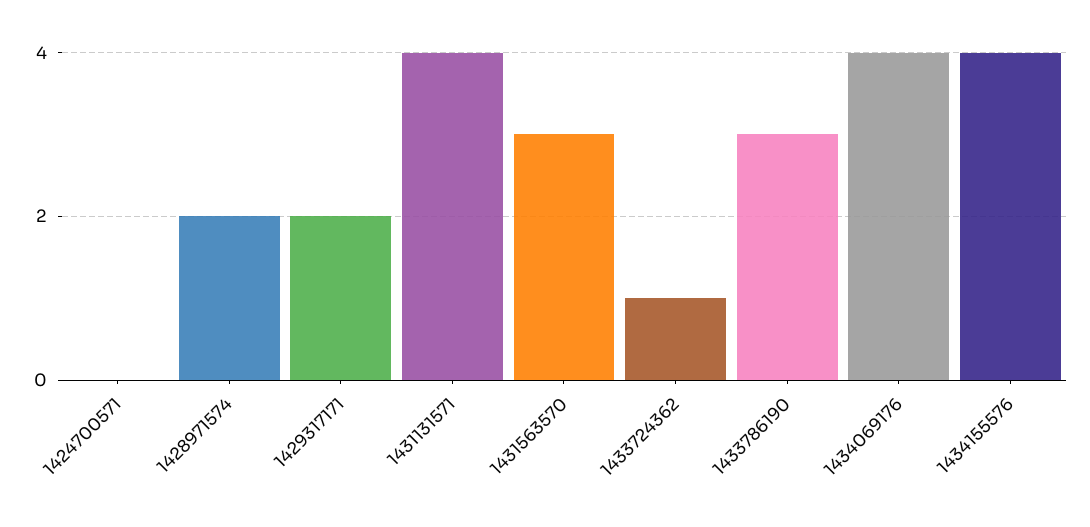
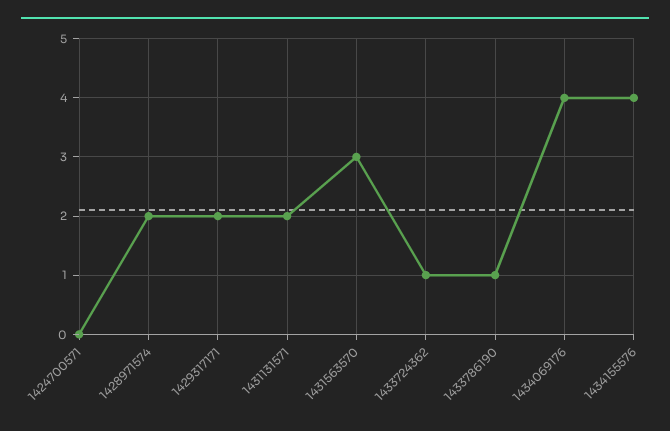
  {
    "1424700571": 0,
    "1428971574": 2,
    "1429317171": 2,
-   "1431131571": 4,
+   "1431131571": 2,
    "1431563570": 3,
    "1433724362": 1,
-   "1433786190": 3,
+   "1433786190": 1,
    "1434069176": 4,
    "1434155576": 4
  }

